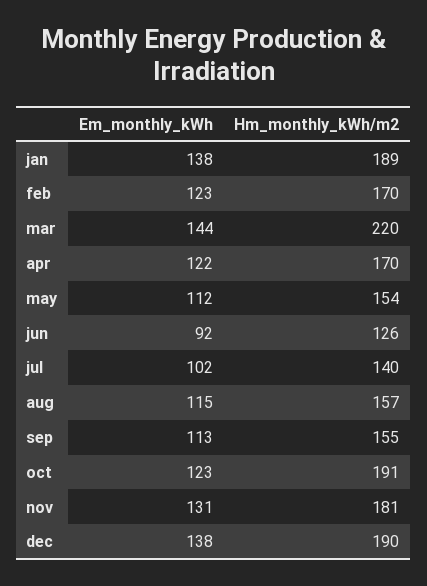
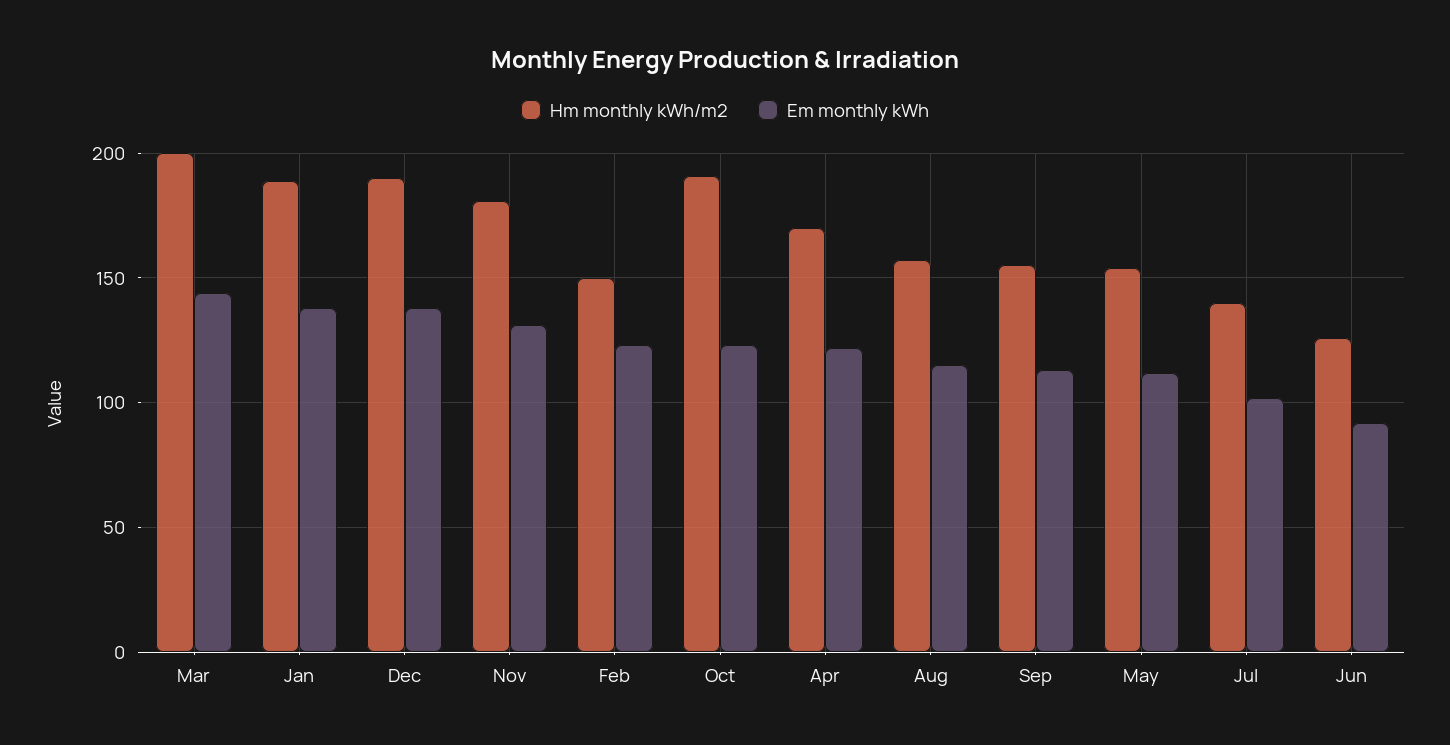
  {
    "Em_monthly_kWh": {
      "jan": 138,
      "feb": 123,
      "mar": 144,
      "apr": 122,
      "may": 112,
      "jun": 92,
      "jul": 102,
      "aug": 115,
      "sep": 113,
      "oct": 123,
      "nov": 131,
      "dec": 138
    },
    "Hm_monthly_kWh/m2": {
      "jan": 189,
-     "feb": 170,
+     "feb": 150,
-     "mar": 220,
+     "mar": 200,
      "apr": 170,
      "may": 154,
      "jun": 126,
      "jul": 140,
      "aug": 157,
      "sep": 155,
      "oct": 191,
      "nov": 181,
      "dec": 190
    }
  }

